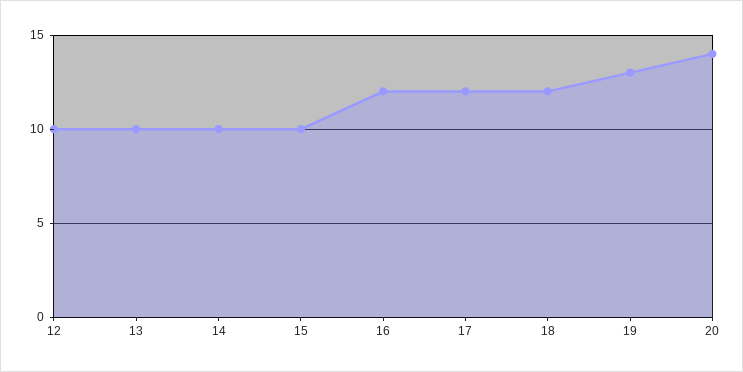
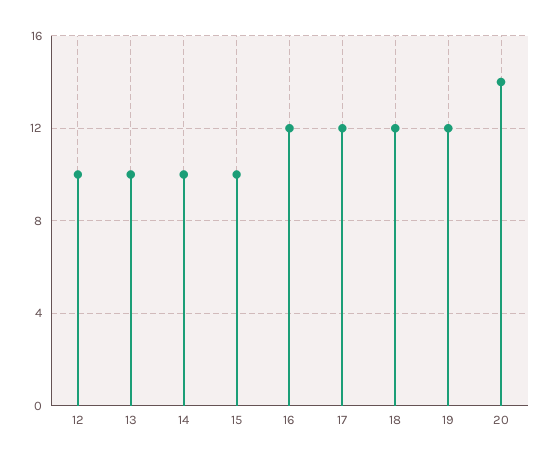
  {
    "12": 10,
    "13": 10,
    "14": 10,
    "15": 10,
    "16": 12,
    "17": 12,
    "18": 12,
-   "19": 13,
+   "19": 12,
    "20": 14
  }

